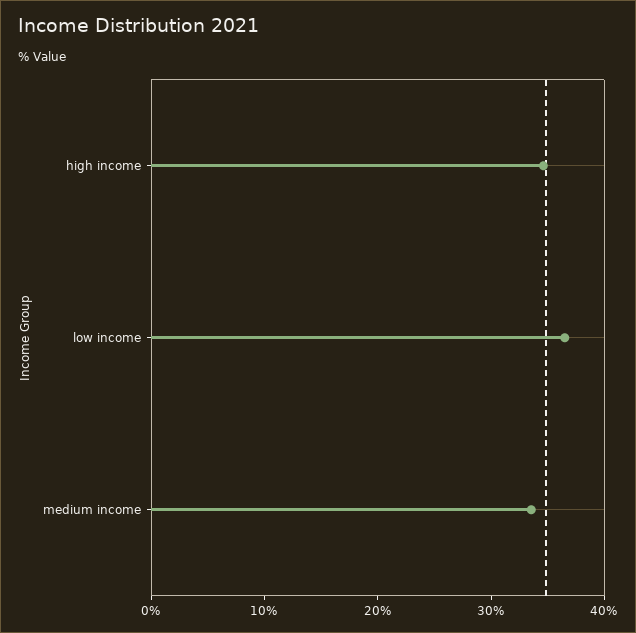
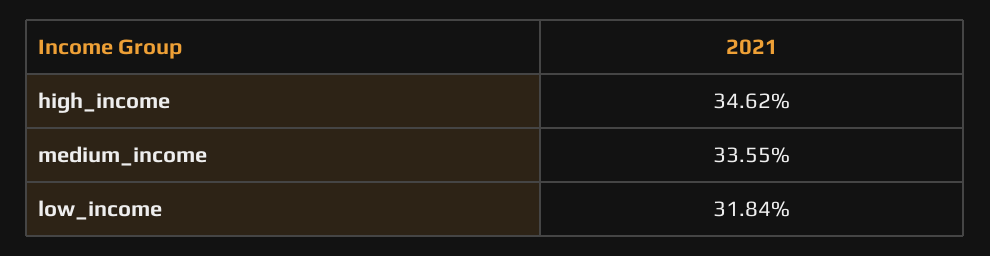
  {
    "high income": 34.62,
-   "low income": 36,
+   "low income": 31.84,
    "medium income": 33.55
  }

